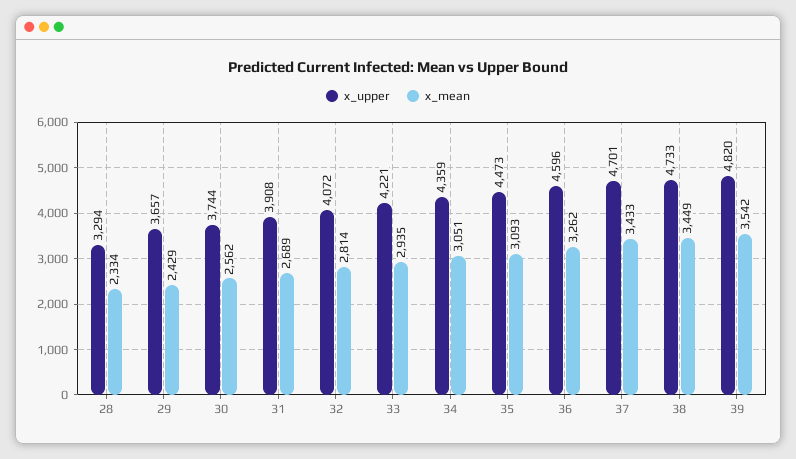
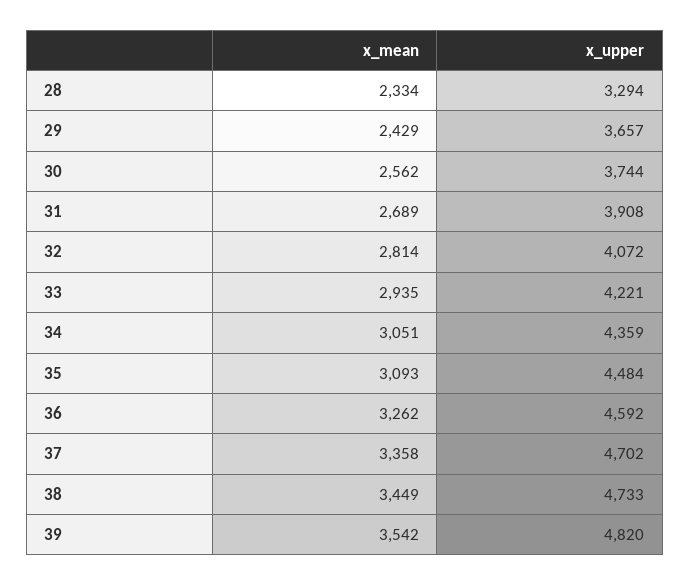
  {
    "x_upper": {
      "28": 3294,
      "29": 3657,
      "30": 3744,
      "31": 3908,
      "32": 4072,
      "33": 4221,
      "34": 4359,
-     "35": 4473,
+     "35": 4484,
-     "36": 4596,
+     "36": 4592,
-     "37": 4701,
+     "37": 4702,
      "38": 4733,
      "39": 4820
    },
    "x_mean": {
      "28": 2334,
      "29": 2429,
      "30": 2562,
      "31": 2689,
      "32": 2814,
      "33": 2935,
      "34": 3051,
      "35": 3093,
      "36": 3262,
-     "37": 3433,
+     "37": 3358,
      "38": 3449,
      "39": 3542
    }
  }

